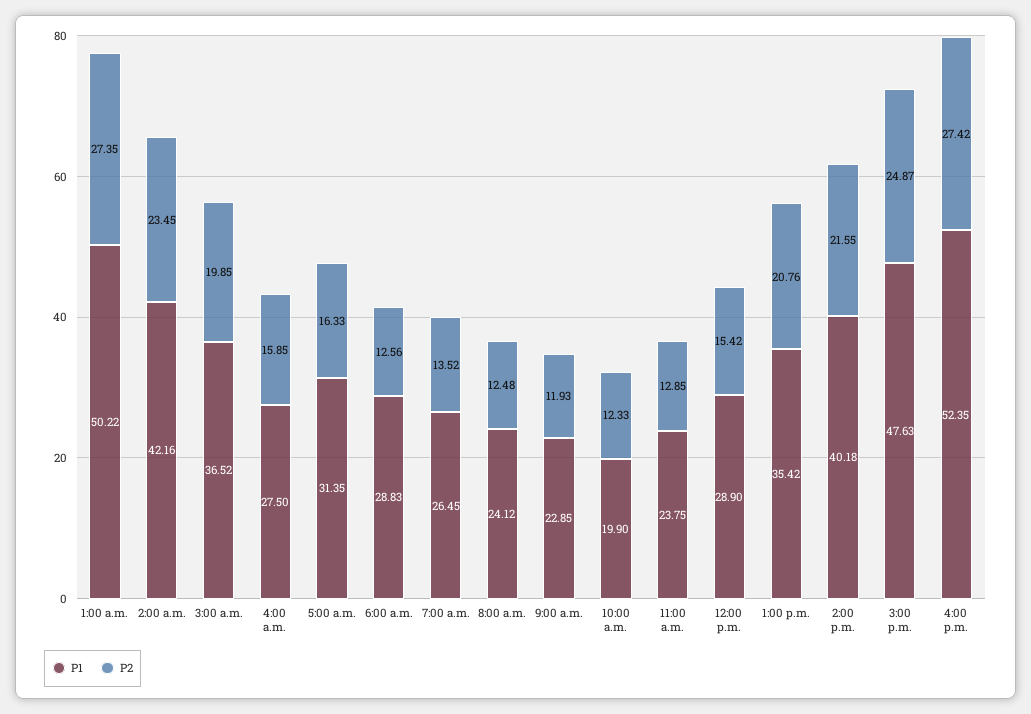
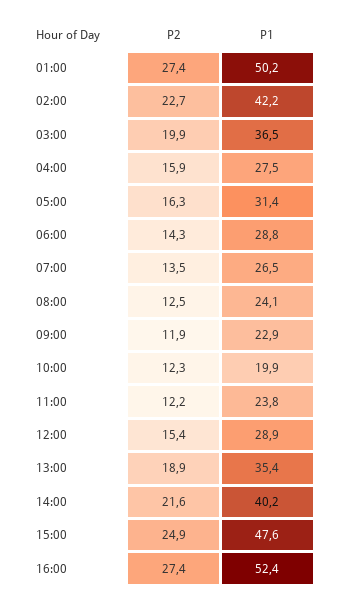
  {
    "P1": {
      "1:00 a.m.": 50.22,
      "2:00 a.m.": 42.16,
      "3:00 a.m.": 36.52,
      "4:00 a.m.": 27.5,
      "5:00 a.m.": 31.35,
      "6:00 a.m.": 28.83,
      "7:00 a.m.": 26.45,
      "8:00 a.m.": 24.12,
      "9:00 a.m.": 22.85,
      "10:00 a.m.": 19.9,
      "11:00 a.m.": 23.75,
      "12:00 p.m.": 28.9,
      "1:00 p.m.": 35.42,
      "2:00 p.m.": 40.18,
      "3:00 p.m.": 47.63,
      "4:00 p.m.": 52.35
    },
    "P2": {
      "1:00 a.m.": 27.35,
-     "2:00 a.m.": 23.45,
+     "2:00 a.m.": 22.7,
      "3:00 a.m.": 19.85,
      "4:00 a.m.": 15.85,
      "5:00 a.m.": 16.33,
-     "6:00 a.m.": 12.56,
+     "6:00 a.m.": 14.3,
      "7:00 a.m.": 13.52,
      "8:00 a.m.": 12.48,
      "9:00 a.m.": 11.93,
      "10:00 a.m.": 12.33,
-     "11:00 a.m.": 12.85,
+     "11:00 a.m.": 12.2,
      "12:00 p.m.": 15.42,
-     "1:00 p.m.": 20.76,
+     "1:00 p.m.": 18.9,
      "2:00 p.m.": 21.55,
      "3:00 p.m.": 24.87,
      "4:00 p.m.": 27.42
    }
  }

